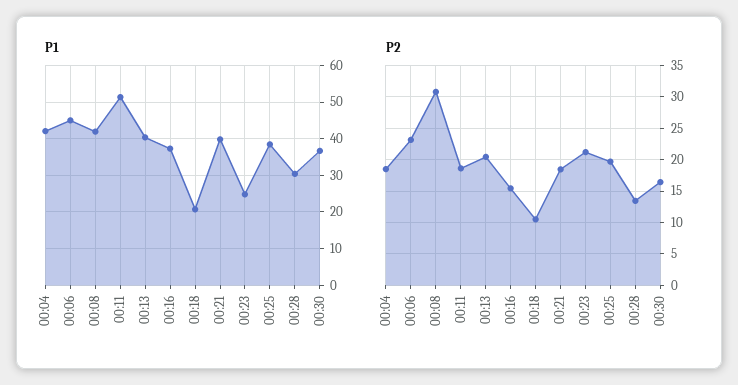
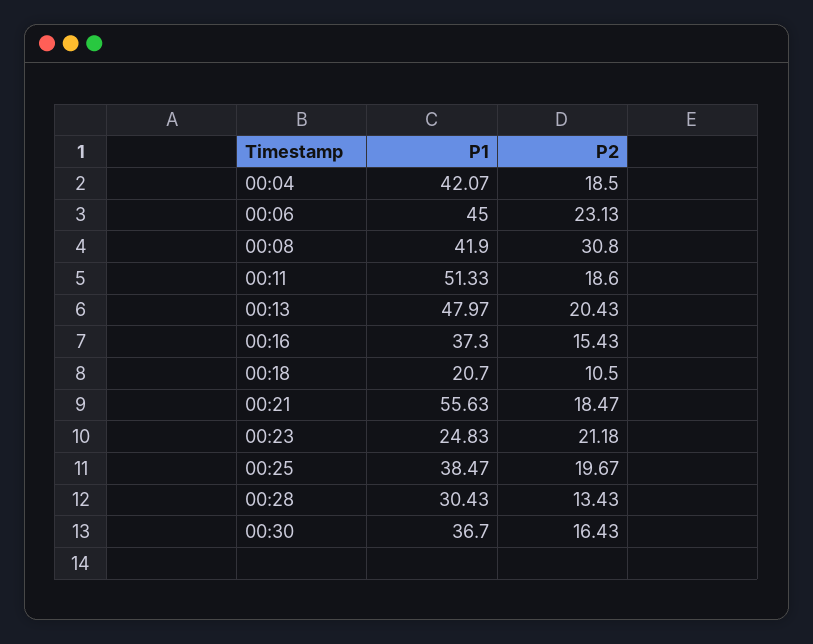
  {
    "P1": {
      "00:04": 42.07,
      "00:06": 45,
      "00:08": 41.9,
      "00:11": 51.33,
-     "00:13": 40,
+     "00:13": 47.97,
      "00:16": 37.3,
      "00:18": 20.7,
-     "00:21": 40,
+     "00:21": 55.63,
      "00:23": 24.83,
      "00:25": 38.47,
      "00:28": 30.43,
      "00:30": 36.7
    },
    "P2": {
      "00:04": 18.5,
      "00:06": 23.13,
      "00:08": 30.8,
      "00:11": 18.6,
      "00:13": 20.43,
      "00:16": 15.43,
      "00:18": 10.5,
      "00:21": 18.47,
      "00:23": 21.18,
      "00:25": 19.67,
      "00:28": 13.43,
      "00:30": 16.43
    }
  }

